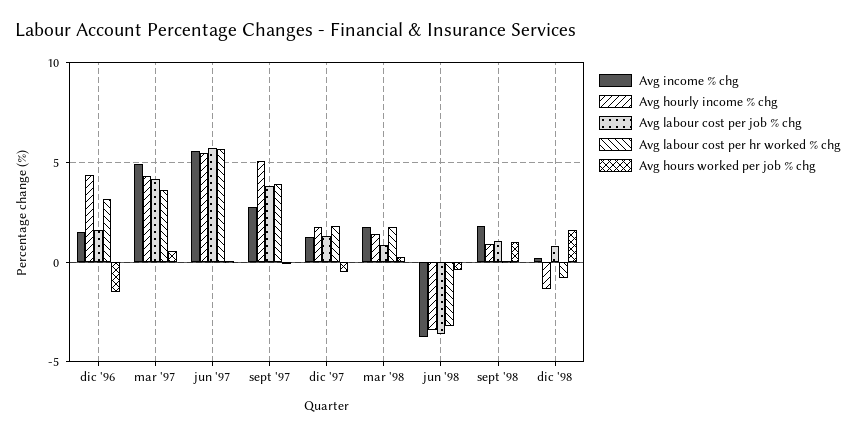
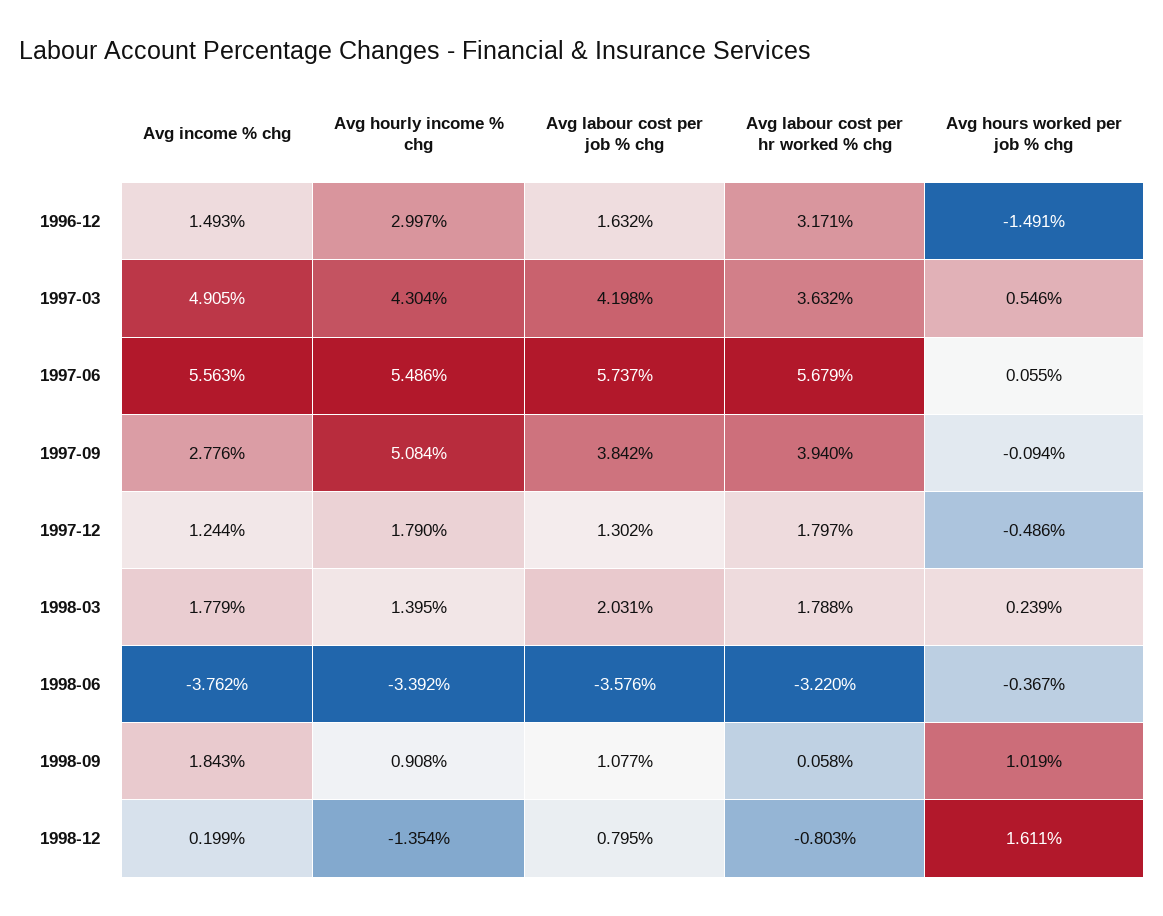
  {
    "Avg income % chg": {
      "dic '96": 1.493,
      "mar '97": 4.905,
      "jun '97": 5.563,
      "sept '97": 2.776,
      "dic '97": 1.244,
      "mar '98": 1.779,
      "jun '98": -3.762,
      "sept '98": 1.843,
      "dic '98": 0.199
    },
    "Avg hourly income % chg": {
-     "dic '96": 4.5,
+     "dic '96": 2.997,
      "mar '97": 4.304,
      "jun '97": 5.486,
      "sept '97": 5.084,
      "dic '97": 1.79,
      "mar '98": 1.395,
      "jun '98": -3.392,
      "sept '98": 0.908,
      "dic '98": -1.354
    },
    "Avg labour cost per job % chg": {
      "dic '96": 1.632,
      "mar '97": 4.198,
      "jun '97": 5.737,
      "sept '97": 3.842,
      "dic '97": 1.302,
-     "mar '98": 1,
+     "mar '98": 2.031,
      "jun '98": -3.576,
      "sept '98": 1.077,
      "dic '98": 0.795
    },
    "Avg labour cost per hr worked % chg": {
      "dic '96": 3.171,
      "mar '97": 3.632,
      "jun '97": 5.679,
      "sept '97": 3.94,
      "dic '97": 1.797,
      "mar '98": 1.788,
      "jun '98": -3.22,
      "sept '98": 0.058,
      "dic '98": -0.803
    },
    "Avg hours worked per job % chg": {
      "dic '96": -1.491,
      "mar '97": 0.546,
      "jun '97": 0.055,
      "sept '97": -0.094,
      "dic '97": -0.486,
      "mar '98": 0.239,
      "jun '98": -0.367,
      "sept '98": 1.019,
      "dic '98": 1.611
    }
  }

